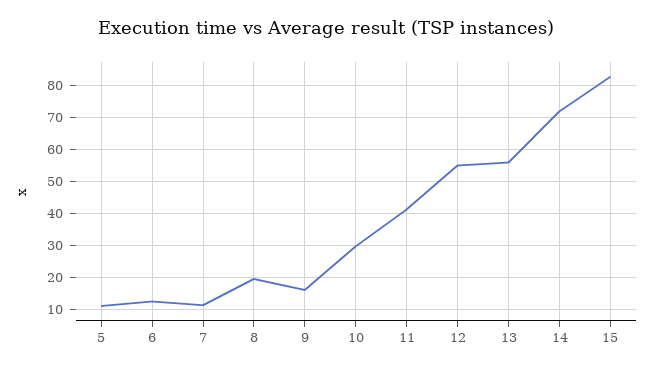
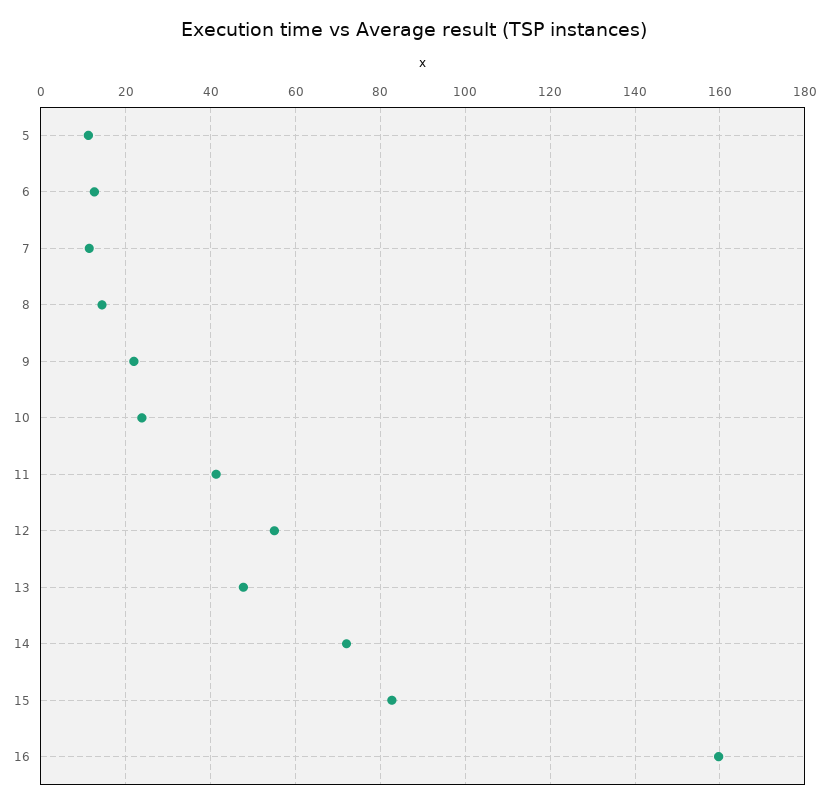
  {
    "5": 12,
    "6": 12,
    "7": 12,
-   "8": 20,
+   "8": 14,
-   "9": 16,
+   "9": 22,
-   "10": 30,
+   "10": 24,
    "11": 42,
    "12": 56,
-   "13": 56,
+   "13": 48,
    "14": 72,
-   "15": 82
+   "15": 82,
+   "16": 160
  }

